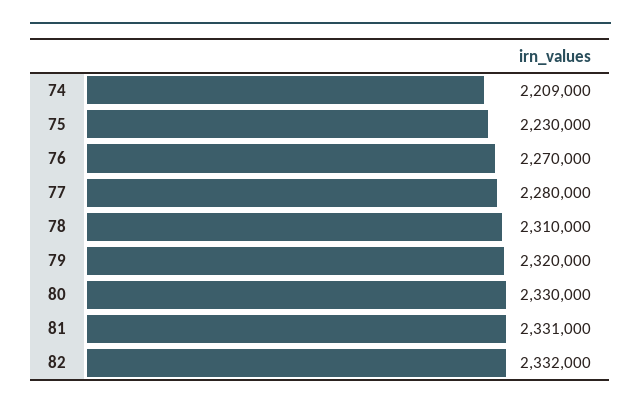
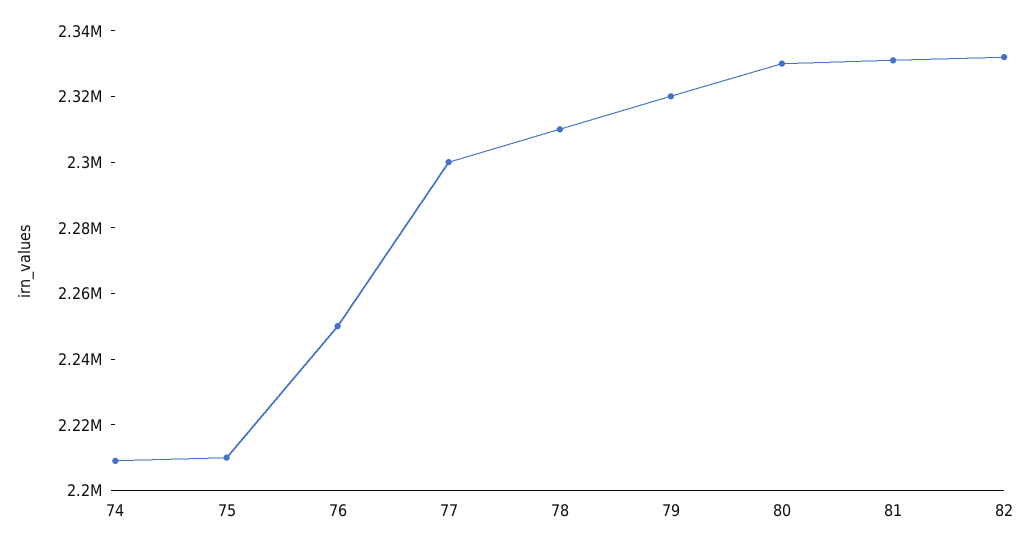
  {
    "74": 2209000,
-   "75": 2230000,
+   "75": 2210000,
-   "76": 2270000,
+   "76": 2250000,
-   "77": 2280000,
+   "77": 2300000,
    "78": 2310000,
    "79": 2320000,
    "80": 2330000,
    "81": 2331000,
    "82": 2332000
  }

